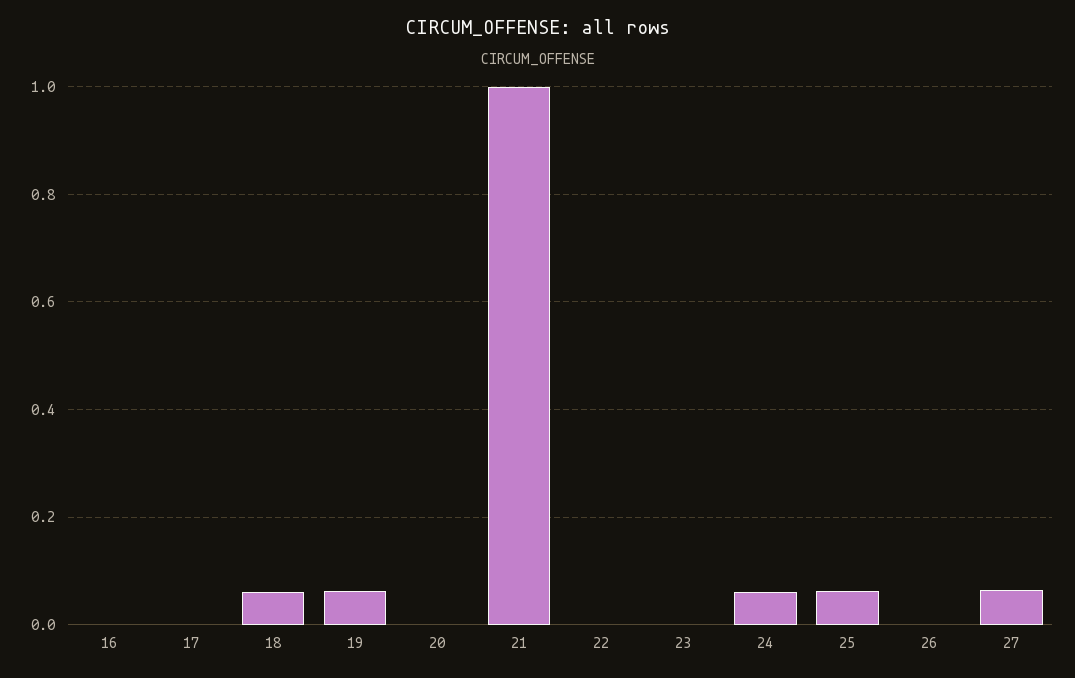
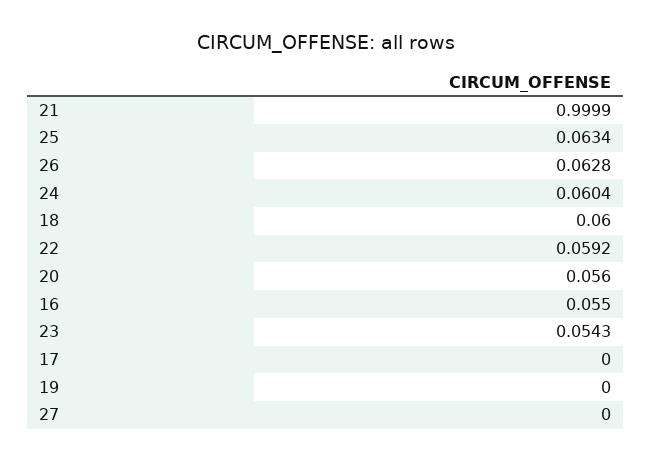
  {
-   "16": 0,
+   "16": 0.055,
    "17": 0,
    "18": 0.06,
-   "19": 0.06,
+   "19": 0,
-   "20": 0,
+   "20": 0.056,
    "21": 0.9999,
-   "22": 0,
+   "22": 0.0592,
-   "23": 0,
+   "23": 0.0543,
    "24": 0.0604,
    "25": 0.0634,
-   "26": 0,
+   "26": 0.0628,
-   "27": 0.06
+   "27": 0
  }

